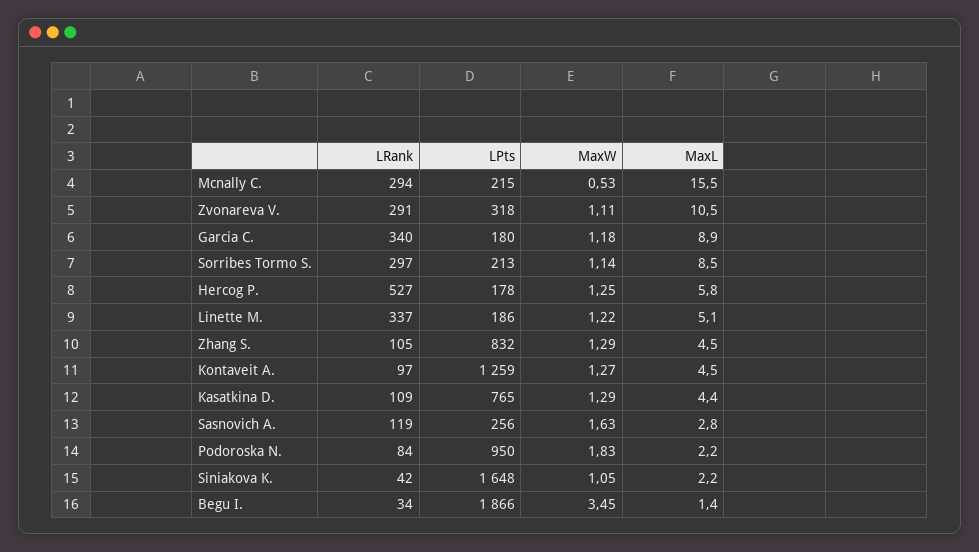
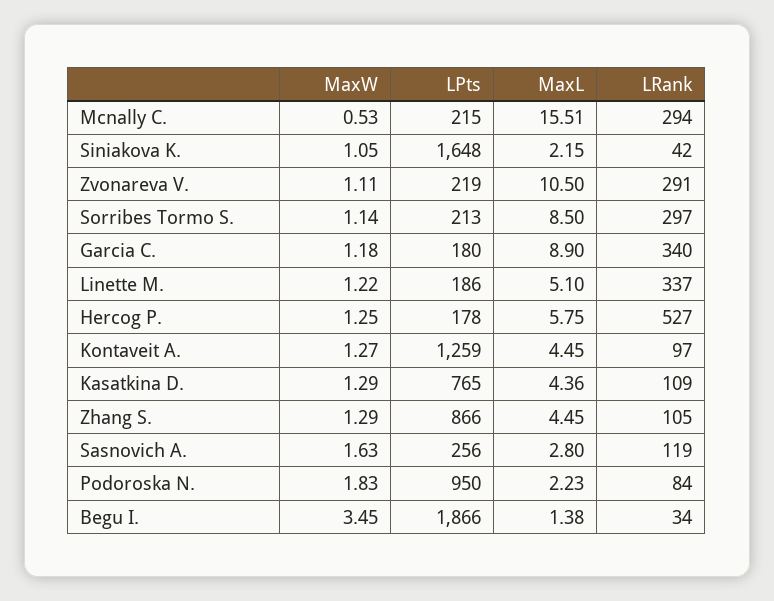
  {
    "LRank": {
      "Mcnally C.": 294,
      "Zvonareva V.": 291,
      "Garcia C.": 340,
      "Sorribes Tormo S.": 297,
      "Hercog P.": 527,
      "Linette M.": 337,
      "Zhang S.": 105,
      "Kontaveit A.": 97,
      "Kasatkina D.": 109,
      "Sasnovich A.": 119,
      "Podoroska N.": 84,
      "Siniakova K.": 42,
      "Begu I.": 34
    },
    "LPts": {
      "Mcnally C.": 215,
-     "Zvonareva V.": 318,
+     "Zvonareva V.": 219,
      "Garcia C.": 180,
      "Sorribes Tormo S.": 213,
      "Hercog P.": 178,
      "Linette M.": 186,
-     "Zhang S.": 832,
+     "Zhang S.": 866,
      "Kontaveit A.": 1259,
      "Kasatkina D.": 765,
      "Sasnovich A.": 256,
      "Podoroska N.": 950,
      "Siniakova K.": 1648,
      "Begu I.": 1866
    },
    "MaxW": {
      "Mcnally C.": 0.53,
      "Zvonareva V.": 1.11,
      "Garcia C.": 1.18,
      "Sorribes Tormo S.": 1.14,
      "Hercog P.": 1.25,
      "Linette M.": 1.22,
      "Zhang S.": 1.29,
      "Kontaveit A.": 1.27,
      "Kasatkina D.": 1.29,
      "Sasnovich A.": 1.63,
      "Podoroska N.": 1.83,
      "Siniakova K.": 1.05,
      "Begu I.": 3.45
    },
    "MaxL": {
      "Mcnally C.": 15.51,
      "Zvonareva V.": 10.5,
      "Garcia C.": 8.9,
      "Sorribes Tormo S.": 8.5,
      "Hercog P.": 5.75,
      "Linette M.": 5.1,
      "Zhang S.": 4.45,
      "Kontaveit A.": 4.45,
      "Kasatkina D.": 4.36,
      "Sasnovich A.": 2.8,
      "Podoroska N.": 2.23,
      "Siniakova K.": 2.15,
      "Begu I.": 1.38
    }
  }

